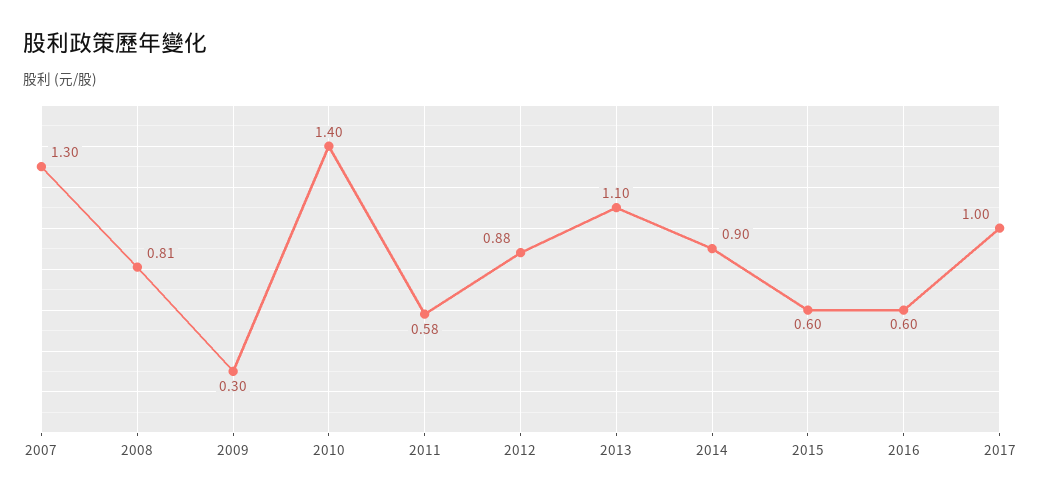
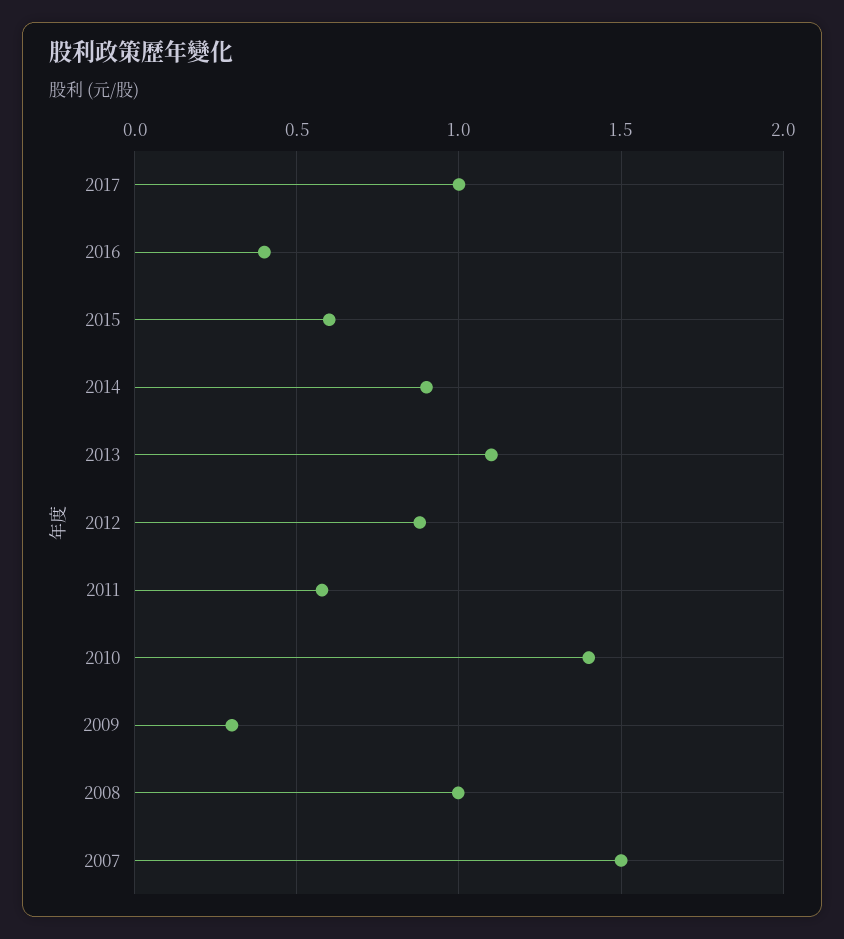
  {
-   "2007": 1.3,
+   "2007": 1.5,
-   "2008": 0.81,
+   "2008": 1,
    "2009": 0.3,
    "2010": 1.4,
    "2011": 0.58,
    "2012": 0.88,
    "2013": 1.1,
    "2014": 0.9,
    "2015": 0.6,
-   "2016": 0.6,
+   "2016": 0.4,
    "2017": 1
  }

